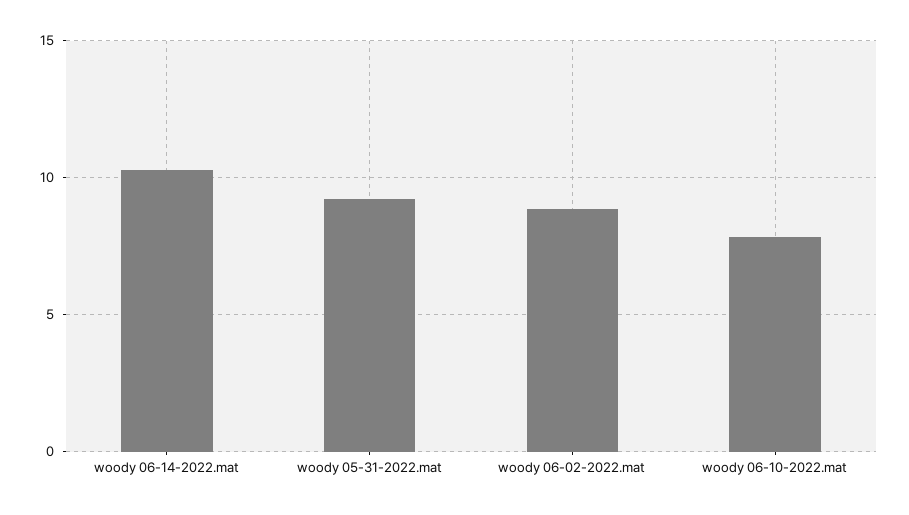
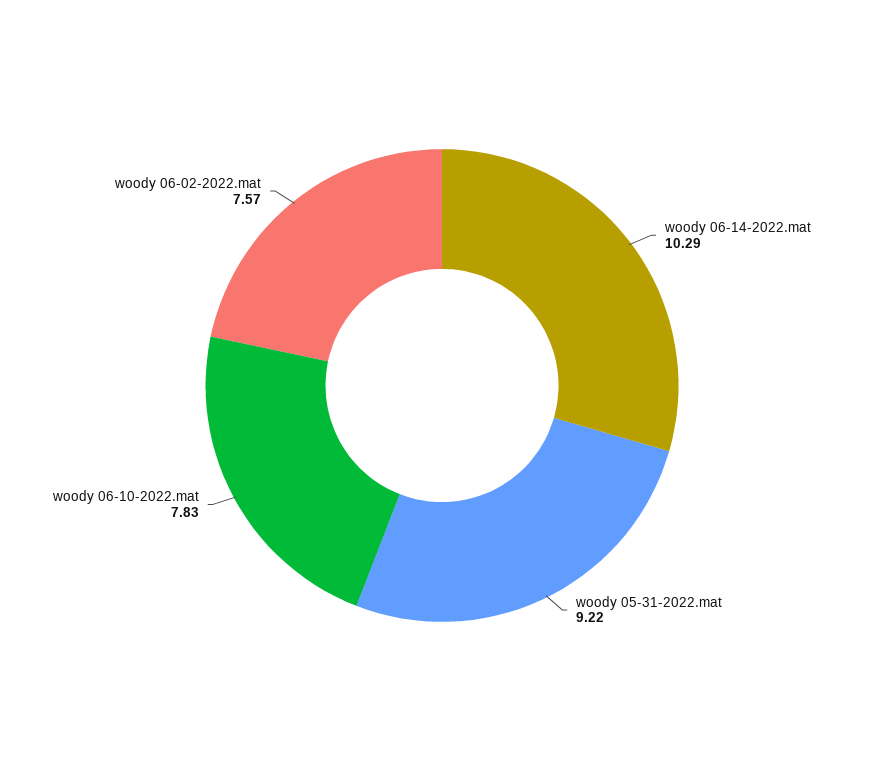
  {
    "woody 06-14-2022.mat": 10.29,
    "woody 05-31-2022.mat": 9.22,
-   "woody 06-02-2022.mat": 9,
+   "woody 06-02-2022.mat": 7.57,
    "woody 06-10-2022.mat": 7.83
  }

